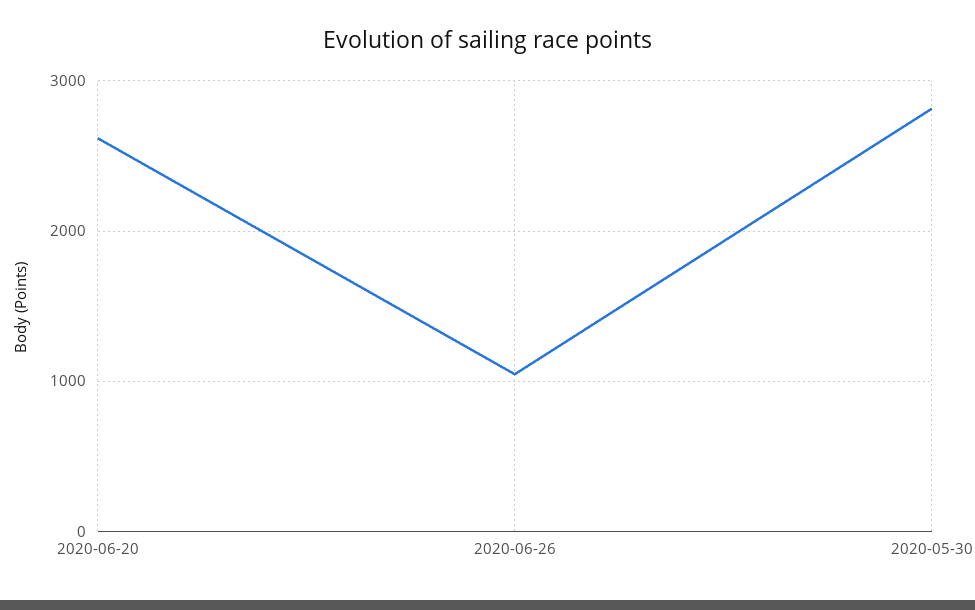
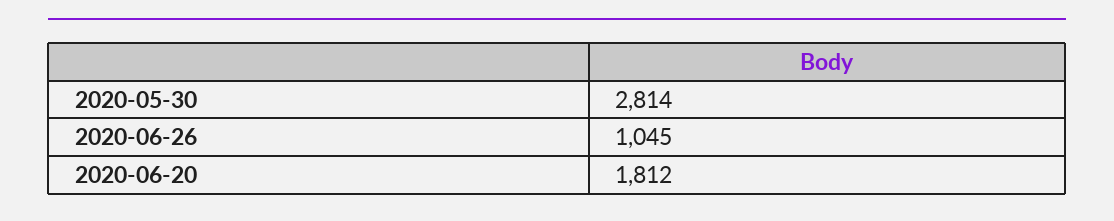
  {
-   "2020-06-20": 2600,
+   "2020-06-20": 1812,
    "2020-06-26": 1045,
    "2020-05-30": 2814
  }

